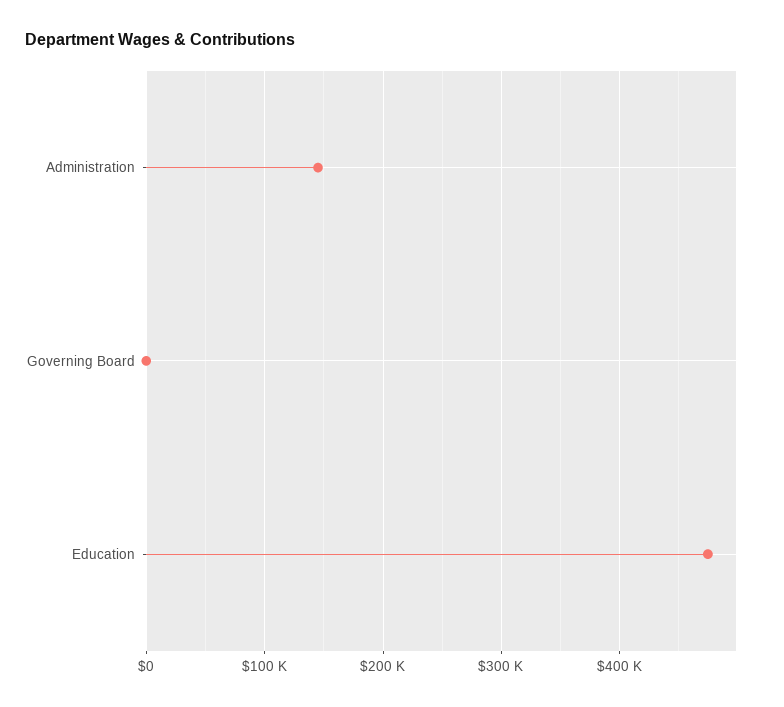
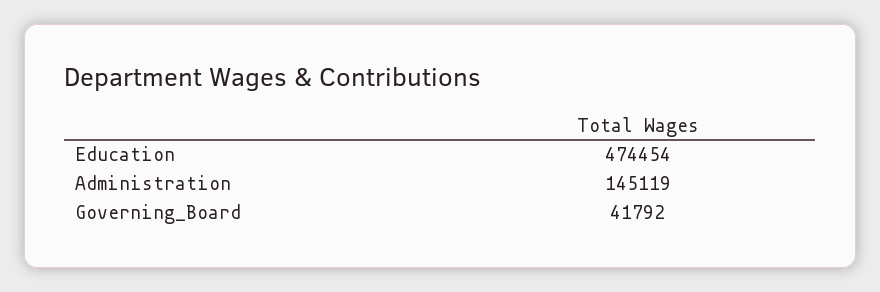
  {
    "Administration": 145119,
-   "Governing Board": 0,
+   "Governing Board": 41792,
    "Education": 474454
  }

